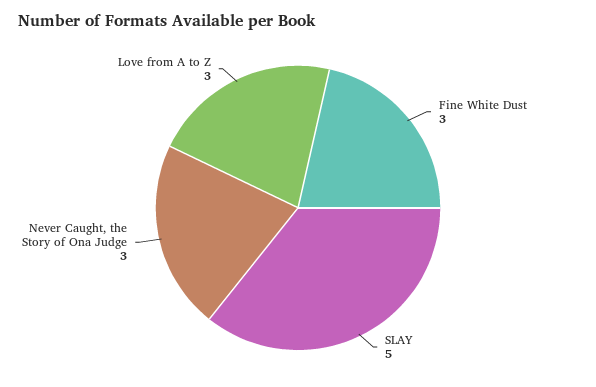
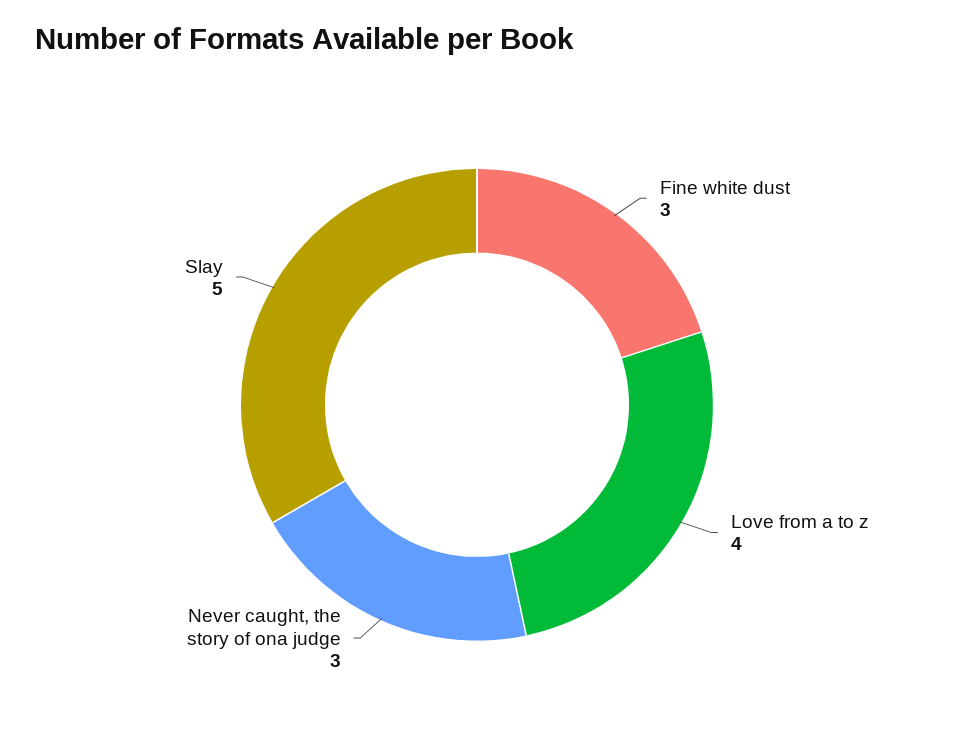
  {
    "Fine White Dust": 3,
    "SLAY": 5,
    "Never Caught, the Story of Ona Judge": 3,
-   "Love from A to Z": 3
+   "Love from A to Z": 4
  }

